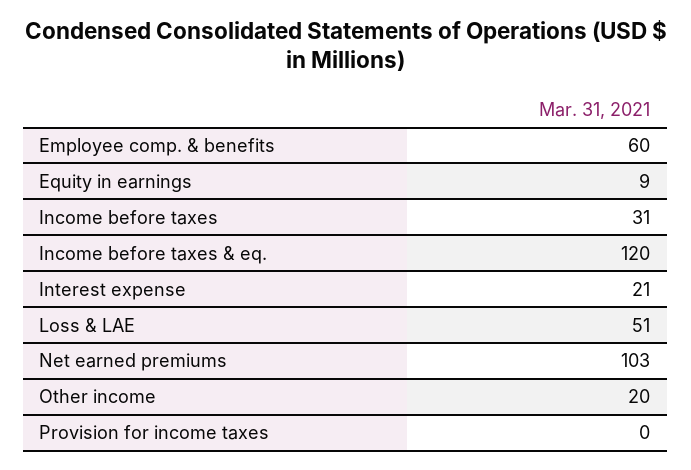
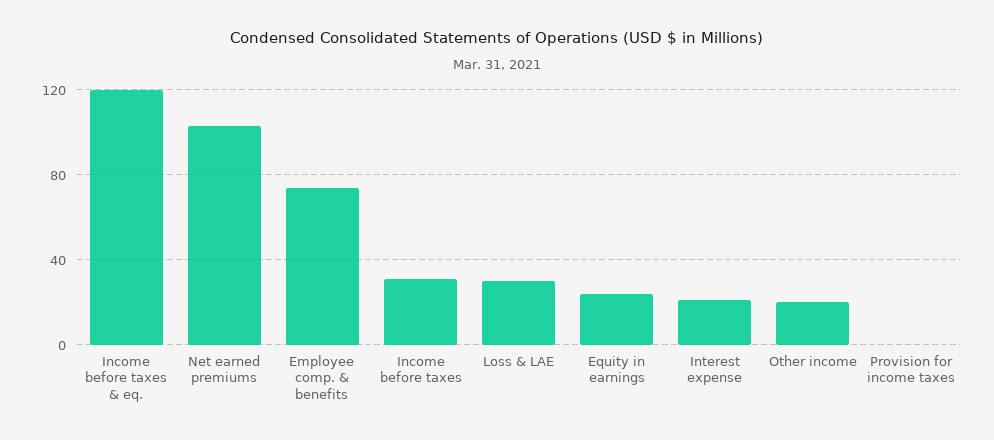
  {
-   "Employee comp. & benefits": 60,
+   "Employee comp. & benefits": 75,
-   "Equity in earnings": 9,
+   "Equity in earnings": 25,
    "Income before taxes": 31,
    "Income before taxes & eq.": 120,
    "Interest expense": 21,
-   "Loss & LAE": 51,
+   "Loss & LAE": 30,
    "Net earned premiums": 103,
    "Other income": 20,
    "Provision for income taxes": 0
  }

